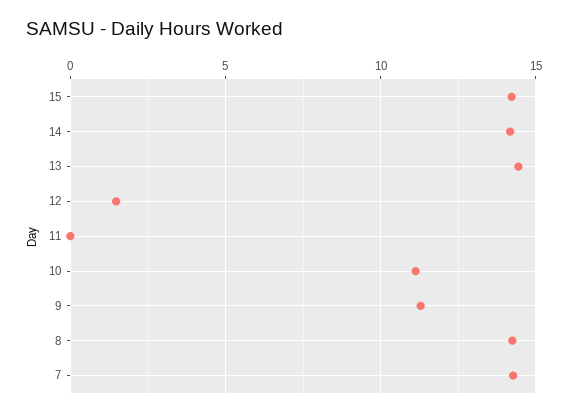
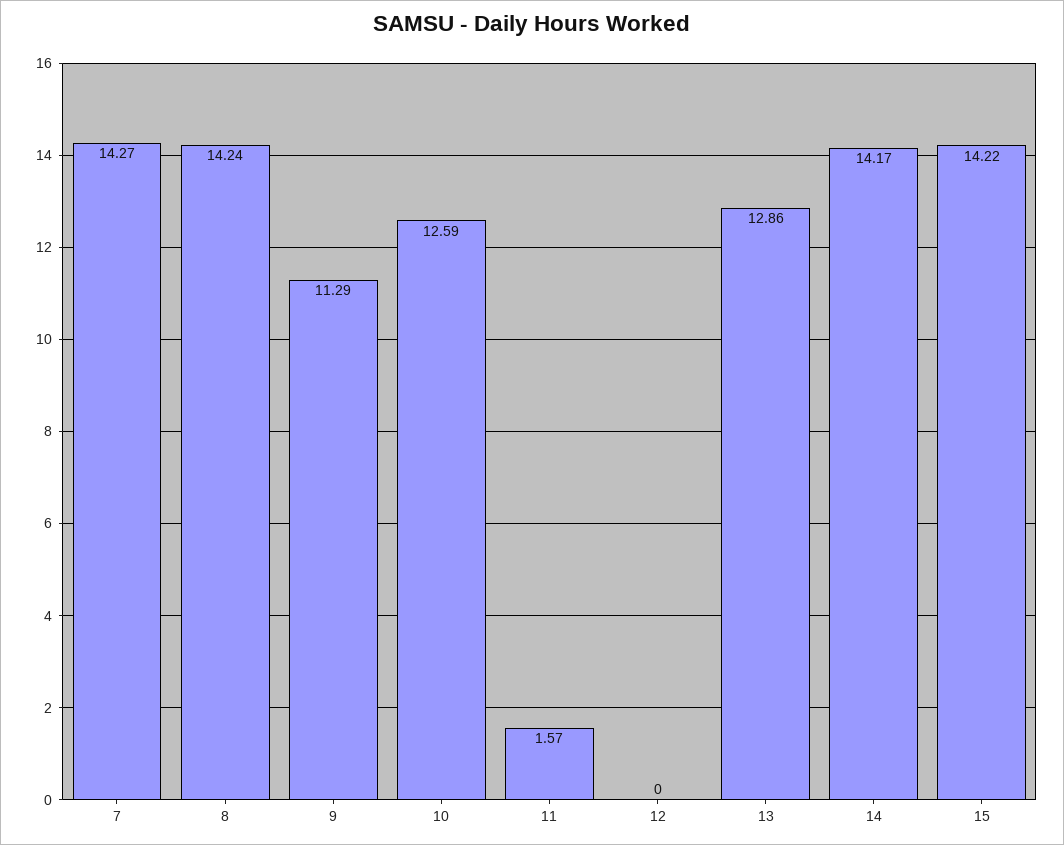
  {
    "15": 14.22,
    "14": 14.17,
-   "13": 14.5,
+   "13": 12.86,
-   "12": 1.5,
+   "12": 0,
-   "11": 0,
+   "11": 1.57,
-   "10": 11,
+   "10": 12.59,
    "9": 11.29,
    "8": 14.24,
    "7": 14.27
  }

